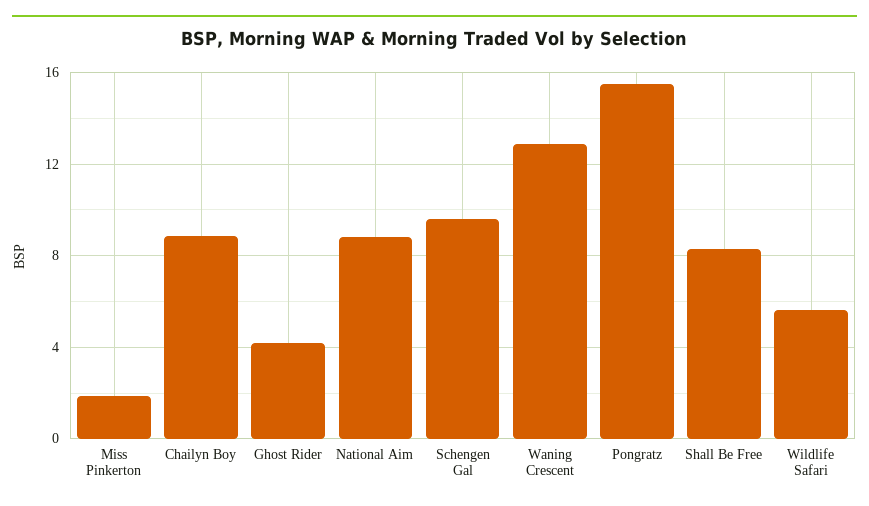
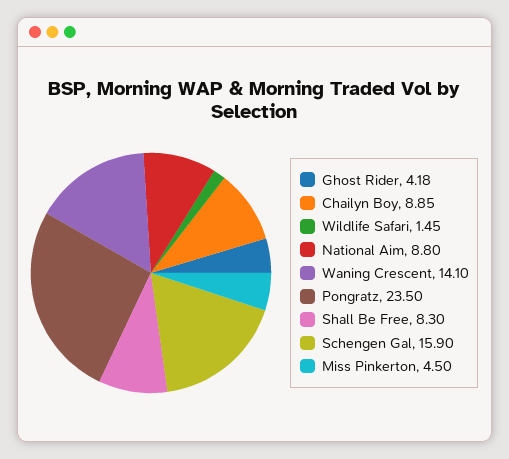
  {
-   "Miss Pinkerton": 2,
+   "Miss Pinkerton": 4.5,
    "Chailyn Boy": 8.85,
    "Ghost Rider": 4.18,
    "National Aim": 8.8,
-   "Schengen Gal": 9.5,
+   "Schengen Gal": 15.9,
-   "Waning Crescent": 13,
+   "Waning Crescent": 14.1,
-   "Pongratz": 15.5,
+   "Pongratz": 23.5,
    "Shall Be Free": 8.3,
-   "Wildlife Safari": 5.5
+   "Wildlife Safari": 1.45
  }

